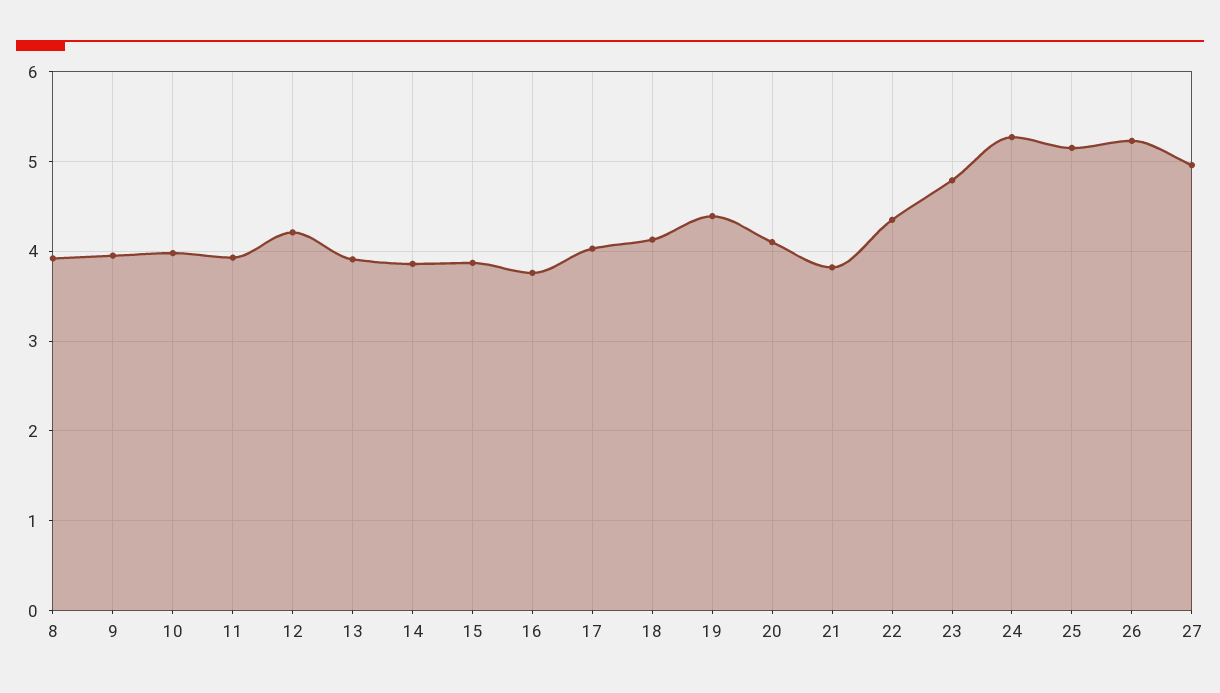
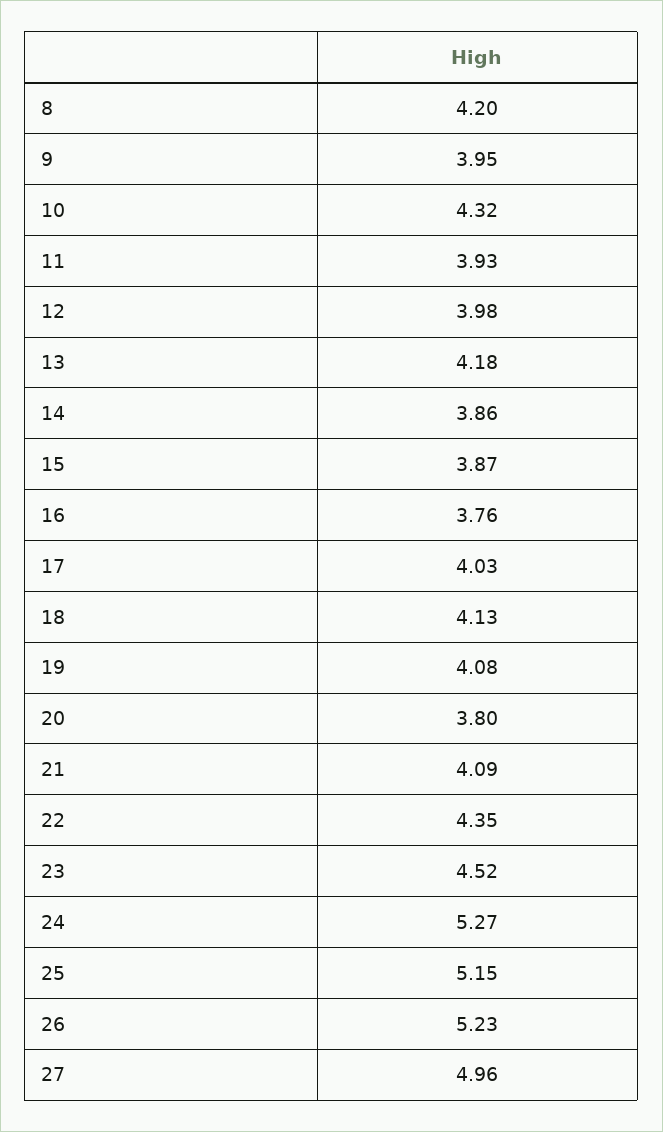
  {
-   "8": 3.9,
+   "8": 4.2,
    "9": 3.95,
-   "10": 4,
+   "10": 4.32,
    "11": 3.93,
-   "12": 4.2,
+   "12": 3.98,
-   "13": 3.9,
+   "13": 4.18,
    "14": 3.86,
    "15": 3.87,
    "16": 3.76,
    "17": 4.03,
    "18": 4.13,
-   "19": 4.4,
+   "19": 4.08,
-   "20": 4.1,
+   "20": 3.8,
-   "21": 3.8,
+   "21": 4.09,
    "22": 4.35,
-   "23": 4.8,
+   "23": 4.52,
    "24": 5.27,
    "25": 5.15,
    "26": 5.23,
    "27": 4.96
  }

